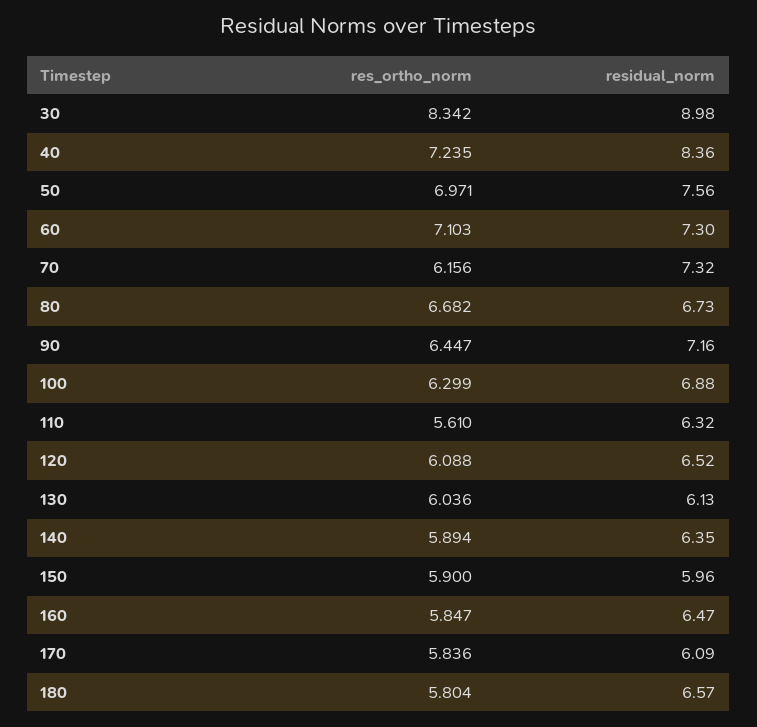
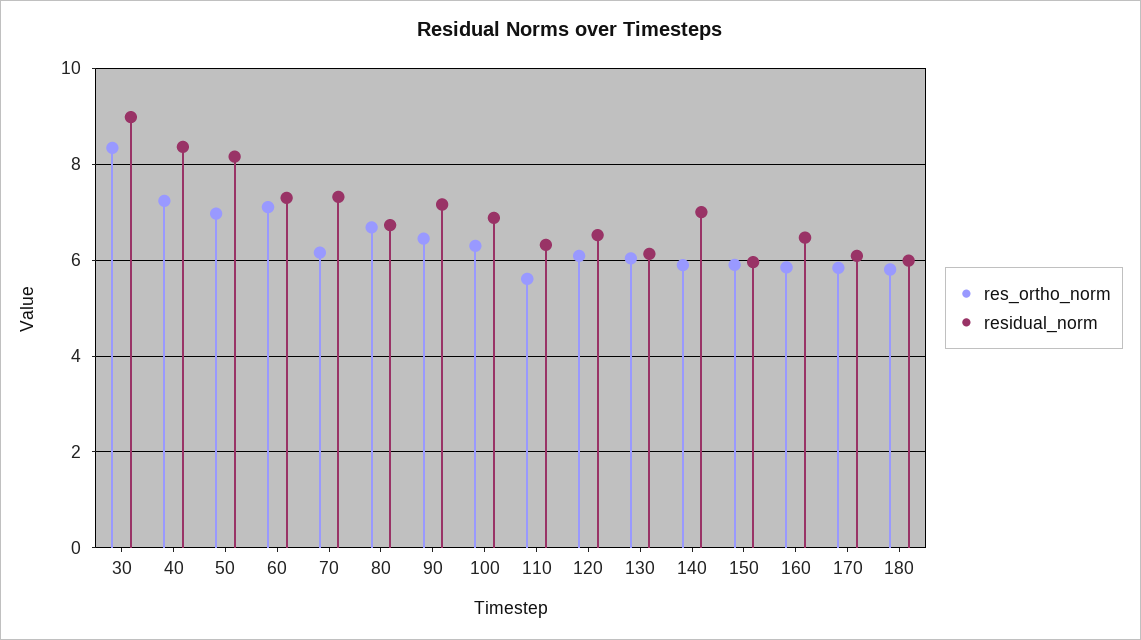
  {
    "res_ortho_norm": {
      "30": 8.342,
      "40": 7.235,
      "50": 6.971,
      "60": 7.103,
      "70": 6.156,
      "80": 6.682,
      "90": 6.447,
      "100": 6.299,
      "110": 5.61,
      "120": 6.088,
      "130": 6.036,
      "140": 5.894,
      "150": 5.9,
      "160": 5.847,
      "170": 5.836,
      "180": 5.804
    },
    "residual_norm": {
      "30": 8.98,
      "40": 8.36,
-     "50": 7.56,
+     "50": 8.2,
      "60": 7.3,
      "70": 7.32,
      "80": 6.73,
      "90": 7.16,
      "100": 6.88,
      "110": 6.32,
      "120": 6.52,
      "130": 6.13,
-     "140": 6.35,
+     "140": 7,
      "150": 5.96,
      "160": 6.47,
      "170": 6.09,
-     "180": 6.57
+     "180": 6
    }
  }

